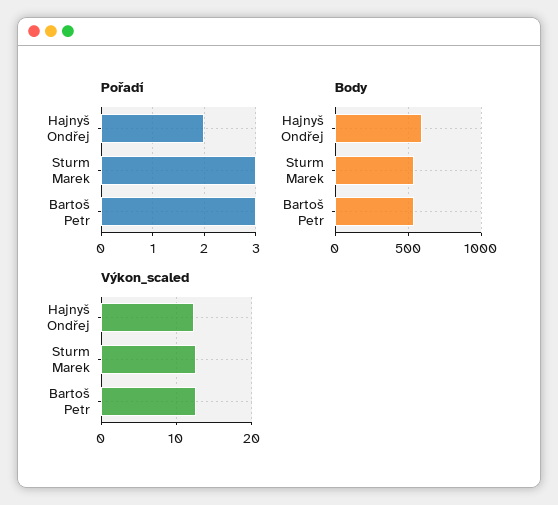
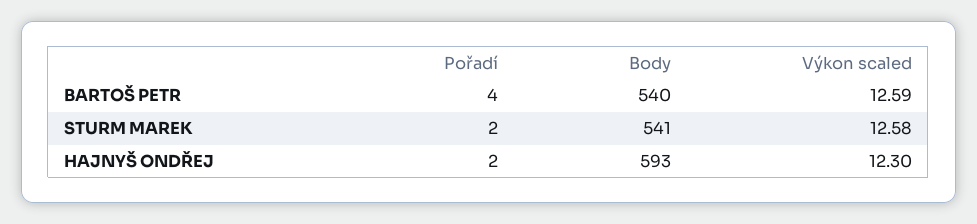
  {
    "Pořadí": {
      "Hajnyš Ondřej": 2,
-     "Sturm Marek": 3,
+     "Sturm Marek": 2,
-     "Bartoš Petr": 3
+     "Bartoš Petr": 4
    },
    "Body": {
      "Hajnyš Ondřej": 593,
      "Sturm Marek": 541,
      "Bartoš Petr": 540
    },
    "Výkon_scaled": {
      "Hajnyš Ondřej": 12.3,
      "Sturm Marek": 12.58,
      "Bartoš Petr": 12.59
    }
  }

